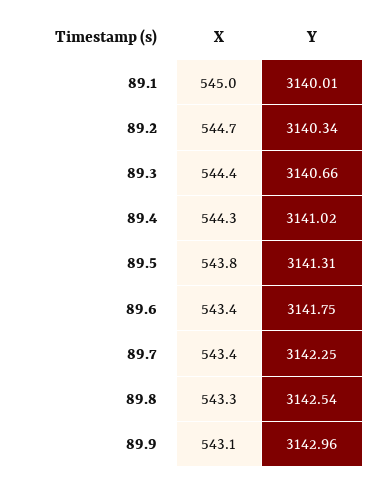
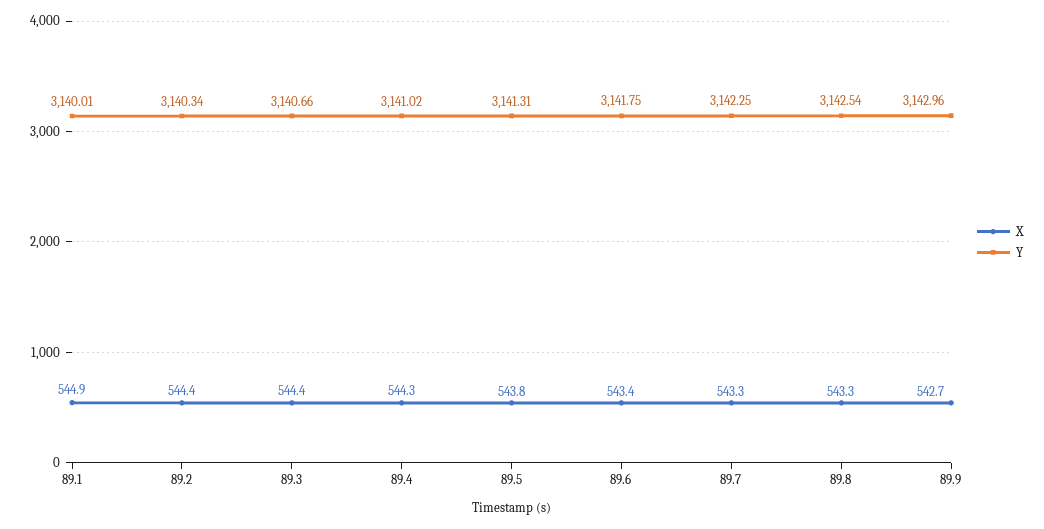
  {
    "X": {
-     "89.1": 545,
+     "89.1": 544.9,
-     "89.2": 544.7,
+     "89.2": 544.4,
      "89.3": 544.4,
      "89.4": 544.3,
      "89.5": 543.8,
      "89.6": 543.4,
-     "89.7": 543.4,
+     "89.7": 543.3,
      "89.8": 543.3,
-     "89.9": 543.1
+     "89.9": 542.7
    },
    "Y": {
      "89.1": 3140.01,
      "89.2": 3140.34,
      "89.3": 3140.66,
      "89.4": 3141.02,
      "89.5": 3141.31,
      "89.6": 3141.75,
      "89.7": 3142.25,
      "89.8": 3142.54,
      "89.9": 3142.96
    }
  }

